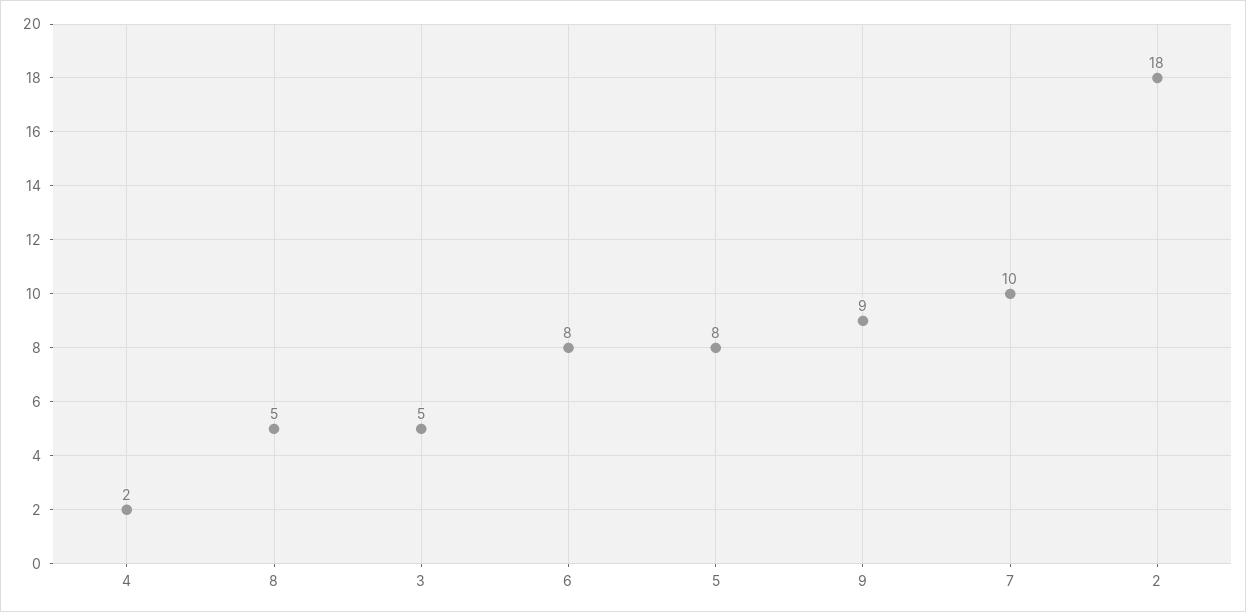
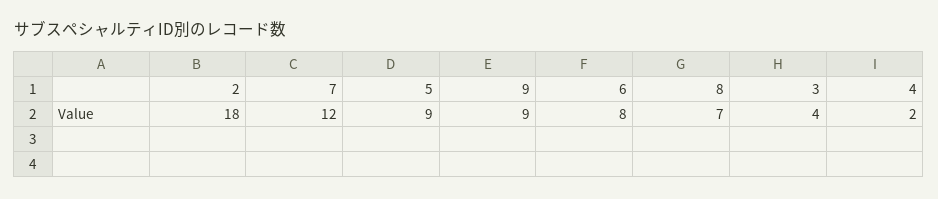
  {
    "4": 2,
-   "8": 5,
+   "8": 7,
-   "3": 5,
+   "3": 4,
    "6": 8,
-   "5": 8,
+   "5": 9,
    "9": 9,
-   "7": 10,
+   "7": 12,
    "2": 18
  }

